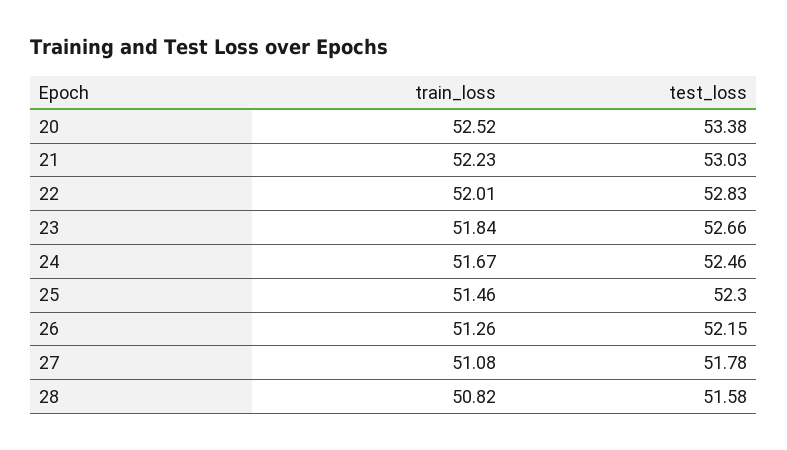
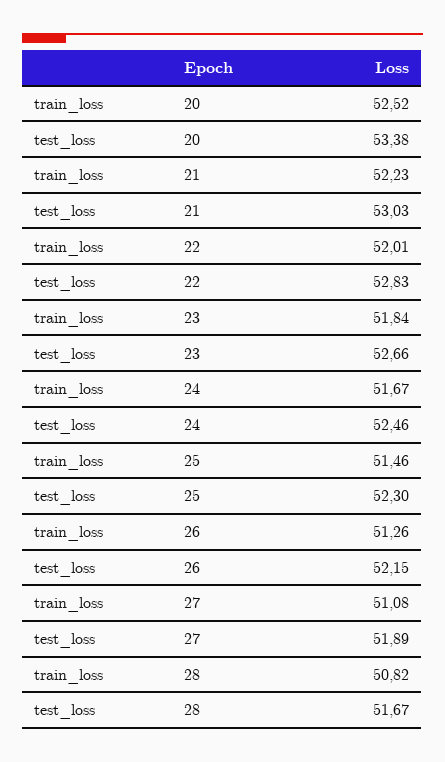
  {
    "train_loss": {
      "20": 52.52,
      "21": 52.23,
      "22": 52.01,
      "23": 51.84,
      "24": 51.67,
      "25": 51.46,
      "26": 51.26,
      "27": 51.08,
      "28": 50.82
    },
    "test_loss": {
      "20": 53.38,
      "21": 53.03,
      "22": 52.83,
      "23": 52.66,
      "24": 52.46,
      "25": 52.3,
      "26": 52.15,
-     "27": 51.78,
+     "27": 51.89,
-     "28": 51.58
+     "28": 51.67
    }
  }

